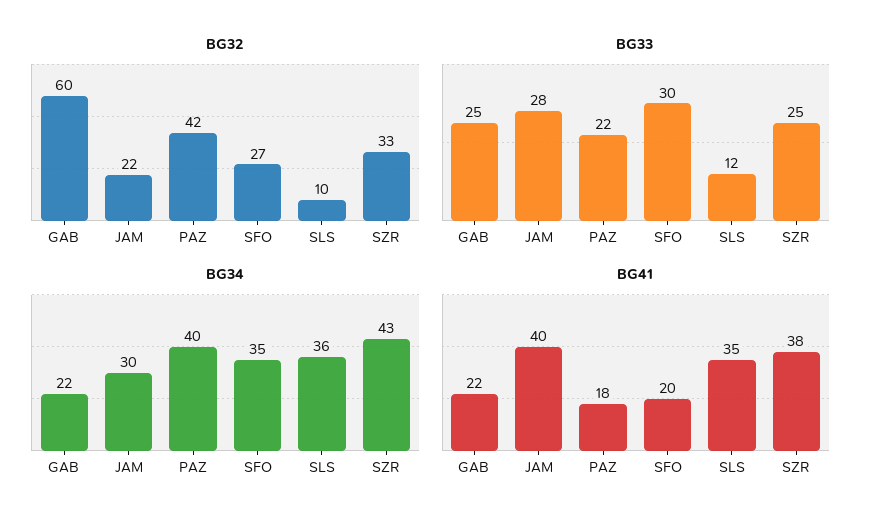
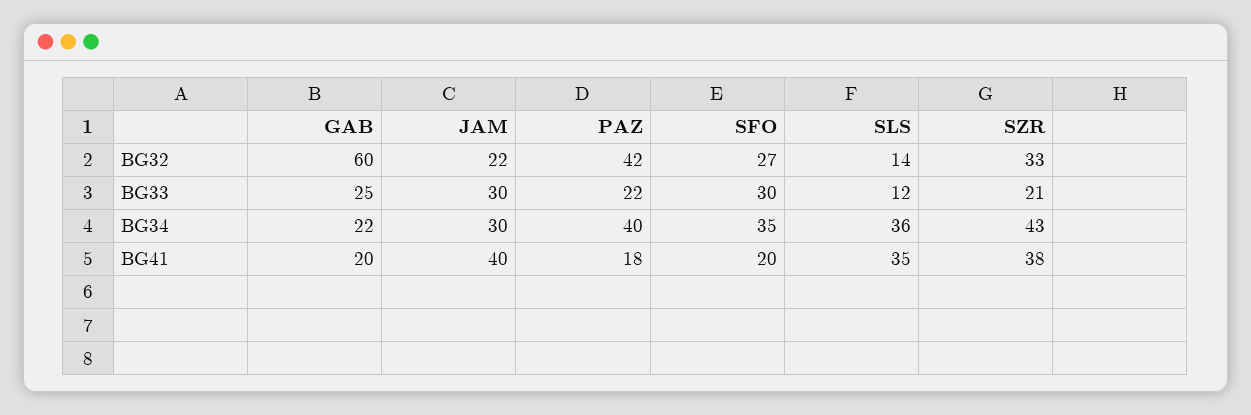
  {
    "BG32": {
      "GAB": 60,
      "JAM": 22,
      "PAZ": 42,
      "SFO": 27,
-     "SLS": 10,
+     "SLS": 14,
      "SZR": 33
    },
    "BG33": {
      "GAB": 25,
-     "JAM": 28,
+     "JAM": 30,
      "PAZ": 22,
      "SFO": 30,
      "SLS": 12,
-     "SZR": 25
+     "SZR": 21
    },
    "BG34": {
      "GAB": 22,
      "JAM": 30,
      "PAZ": 40,
      "SFO": 35,
      "SLS": 36,
      "SZR": 43
    },
    "BG41": {
-     "GAB": 22,
+     "GAB": 20,
      "JAM": 40,
      "PAZ": 18,
      "SFO": 20,
      "SLS": 35,
      "SZR": 38
    }
  }

